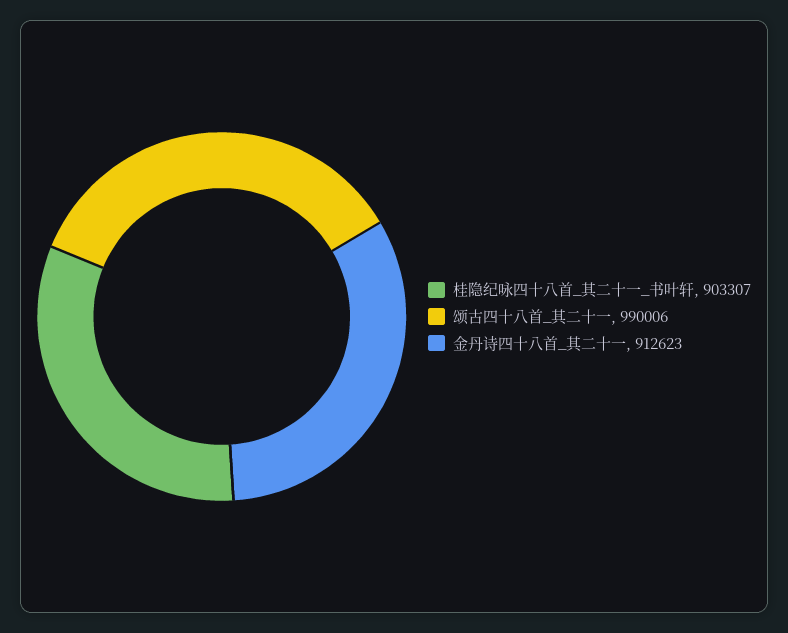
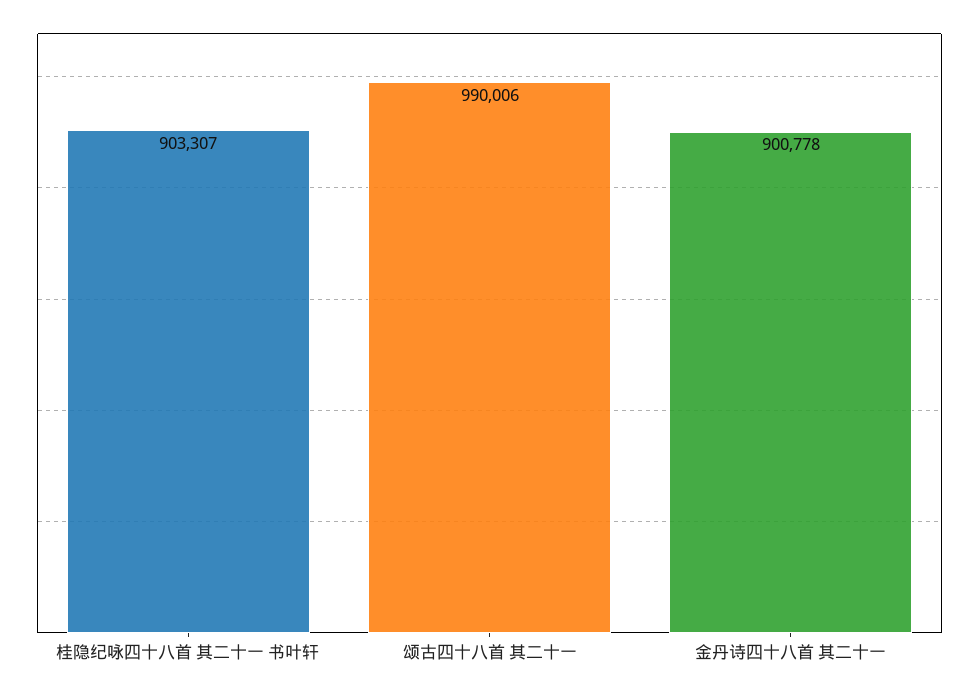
  {
    "桂隐纪咏四十八首_其二十一_书叶轩": 903307,
    "颂古四十八首_其二十一": 990006,
-   "金丹诗四十八首_其二十一": 912623
+   "金丹诗四十八首_其二十一": 900778
  }

